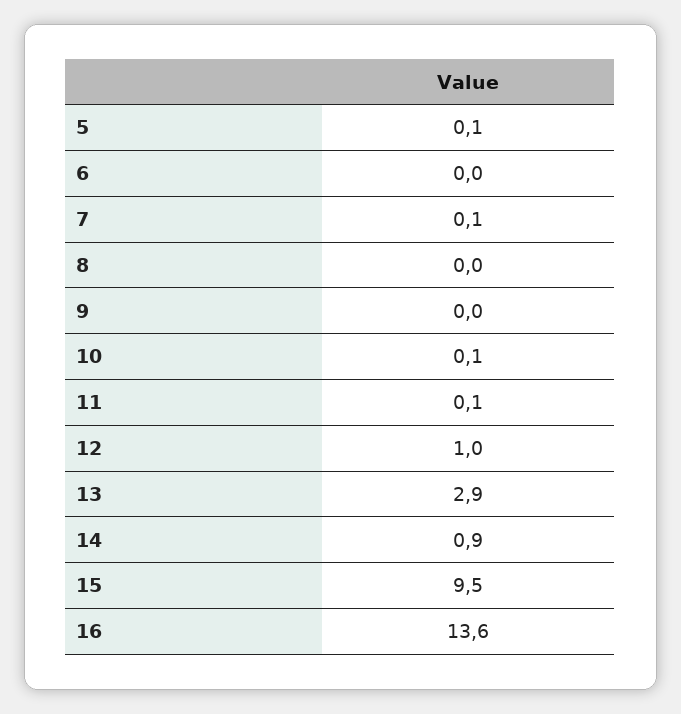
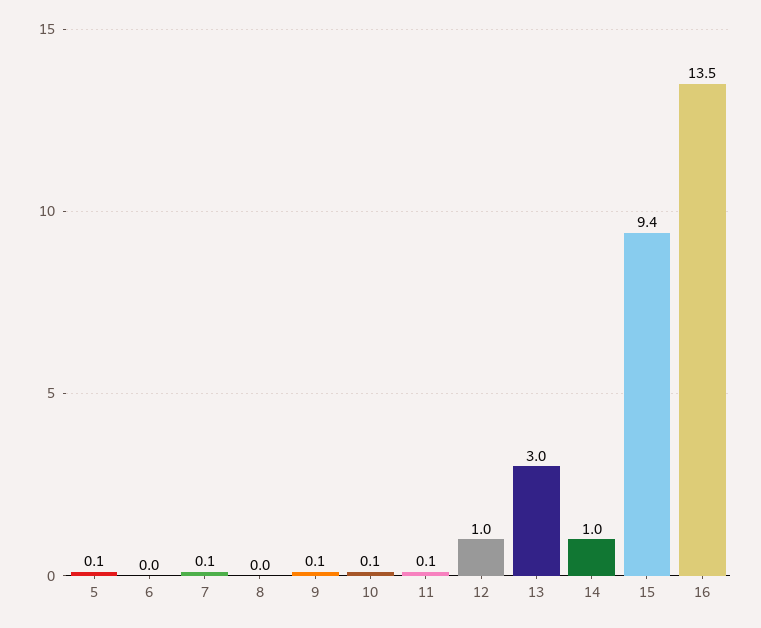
  {
    "5": 0.1,
    "6": 0,
    "7": 0.1,
    "8": 0,
-   "9": 0,
+   "9": 0.1,
    "10": 0.1,
    "11": 0.1,
    "12": 1,
-   "13": 2.9,
+   "13": 3,
-   "14": 0.9,
+   "14": 1,
-   "15": 9.5,
+   "15": 9.4,
-   "16": 13.6
+   "16": 13.5
  }

